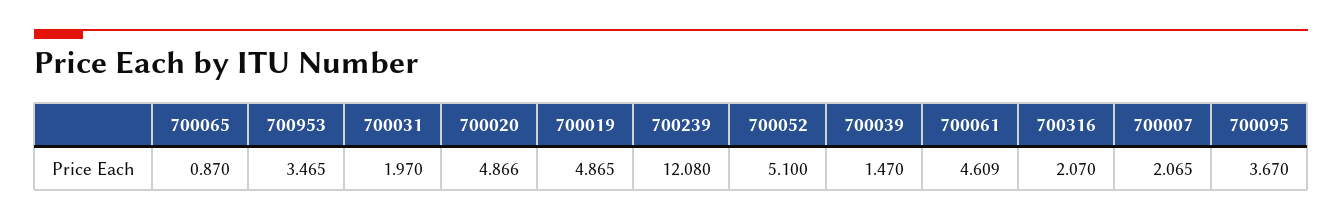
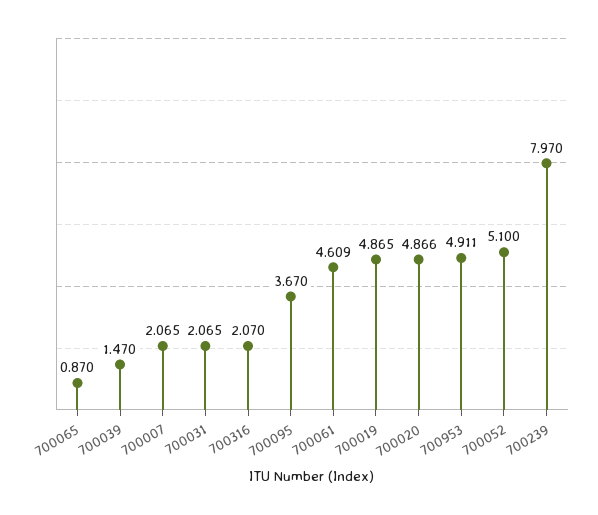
  {
    "700065": 0.87,
-   "700953": 3.465,
+   "700953": 4.911,
-   "700031": 1.97,
+   "700031": 2.065,
    "700020": 4.866,
    "700019": 4.865,
-   "700239": 12.08,
+   "700239": 7.97,
    "700052": 5.1,
    "700039": 1.47,
    "700061": 4.609,
    "700316": 2.07,
    "700007": 2.065,
    "700095": 3.67
  }

